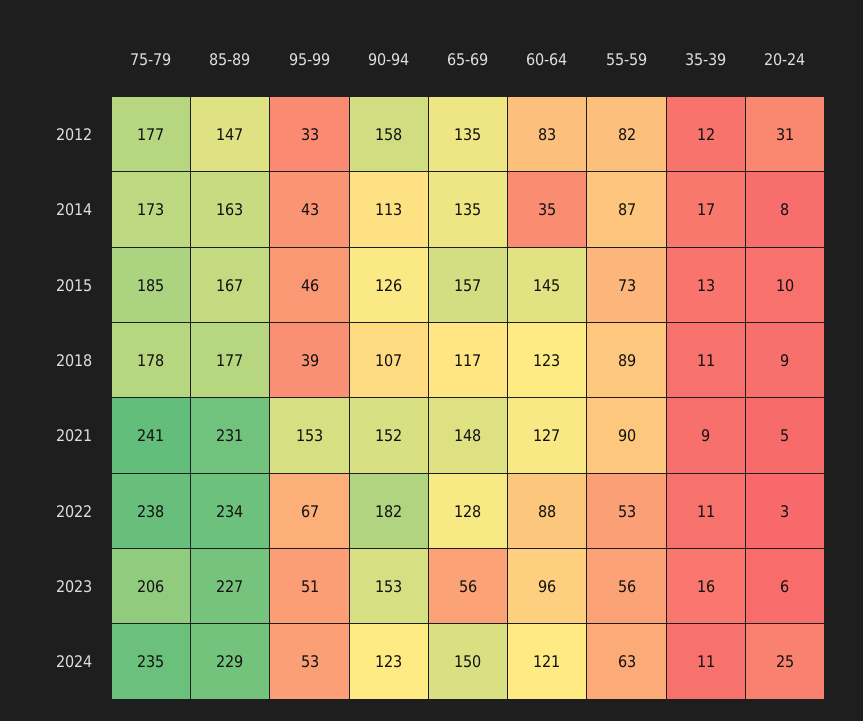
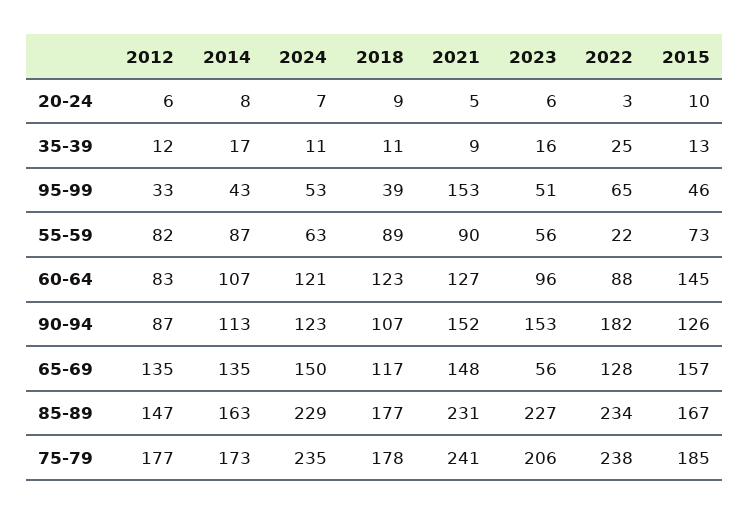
  {
    "75-79": {
      "2012": 177,
      "2014": 173,
      "2015": 185,
      "2018": 178,
      "2021": 241,
      "2022": 238,
      "2023": 206,
      "2024": 235
    },
    "85-89": {
      "2012": 147,
      "2014": 163,
      "2015": 167,
      "2018": 177,
      "2021": 231,
      "2022": 234,
      "2023": 227,
      "2024": 229
    },
    "95-99": {
      "2012": 33,
      "2014": 43,
      "2015": 46,
      "2018": 39,
      "2021": 153,
-     "2022": 67,
+     "2022": 65,
      "2023": 51,
      "2024": 53
    },
    "90-94": {
-     "2012": 158,
+     "2012": 87,
      "2014": 113,
      "2015": 126,
      "2018": 107,
      "2021": 152,
      "2022": 182,
      "2023": 153,
      "2024": 123
    },
    "65-69": {
      "2012": 135,
      "2014": 135,
      "2015": 157,
      "2018": 117,
      "2021": 148,
      "2022": 128,
      "2023": 56,
      "2024": 150
    },
    "60-64": {
      "2012": 83,
-     "2014": 35,
+     "2014": 107,
      "2015": 145,
      "2018": 123,
      "2021": 127,
      "2022": 88,
      "2023": 96,
      "2024": 121
    },
    "55-59": {
      "2012": 82,
      "2014": 87,
      "2015": 73,
      "2018": 89,
      "2021": 90,
-     "2022": 53,
+     "2022": 22,
      "2023": 56,
      "2024": 63
    },
    "35-39": {
      "2012": 12,
      "2014": 17,
      "2015": 13,
      "2018": 11,
      "2021": 9,
-     "2022": 11,
+     "2022": 25,
      "2023": 16,
      "2024": 11
    },
    "20-24": {
-     "2012": 31,
+     "2012": 6,
      "2014": 8,
      "2015": 10,
      "2018": 9,
      "2021": 5,
      "2022": 3,
      "2023": 6,
-     "2024": 25
+     "2024": 7
    }
  }

